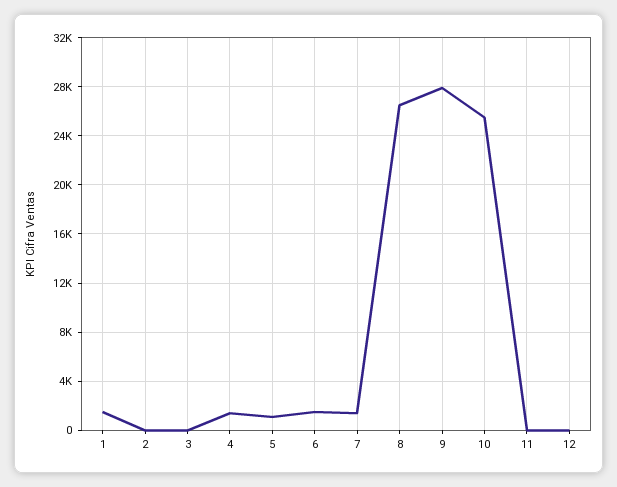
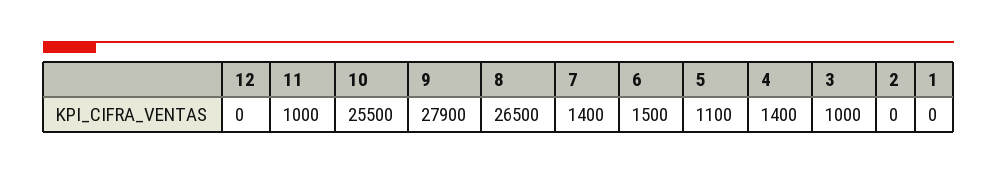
  {
-   "1": 1500,
+   "1": 0,
    "2": 0,
-   "3": 0,
+   "3": 1000,
    "4": 1400,
    "5": 1100,
    "6": 1500,
    "7": 1400,
    "8": 26500,
    "9": 27900,
    "10": 25500,
-   "11": 0,
+   "11": 1000,
    "12": 0
  }

